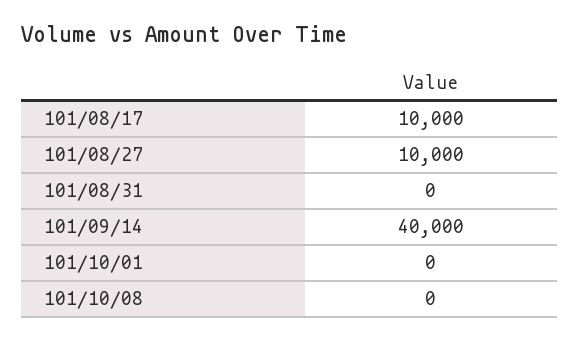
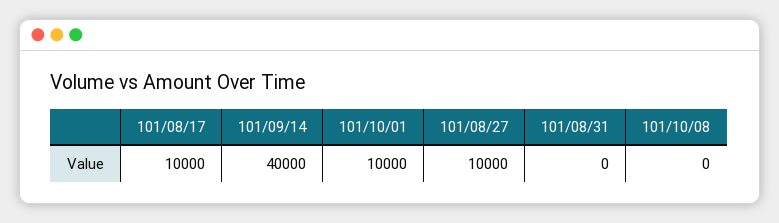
  {
    "101/08/17": 10000,
    "101/08/27": 10000,
    "101/08/31": 0,
    "101/09/14": 40000,
-   "101/10/01": 0,
+   "101/10/01": 10000,
    "101/10/08": 0
  }

